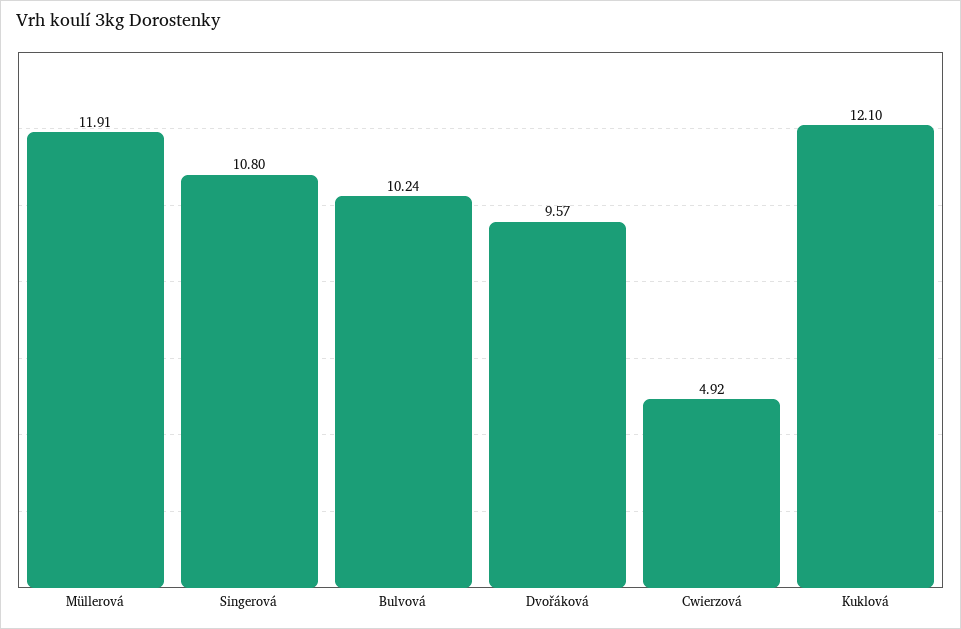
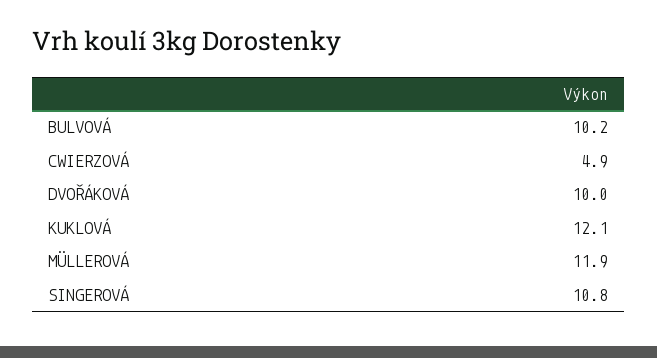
  {
    "Müllerová": 11.91,
    "Singerová": 10.8,
    "Bulvová": 10.24,
-   "Dvořáková": 9.57,
+   "Dvořáková": 10,
    "Cwierzová": 4.92,
    "Kuklová": 12.1
  }

